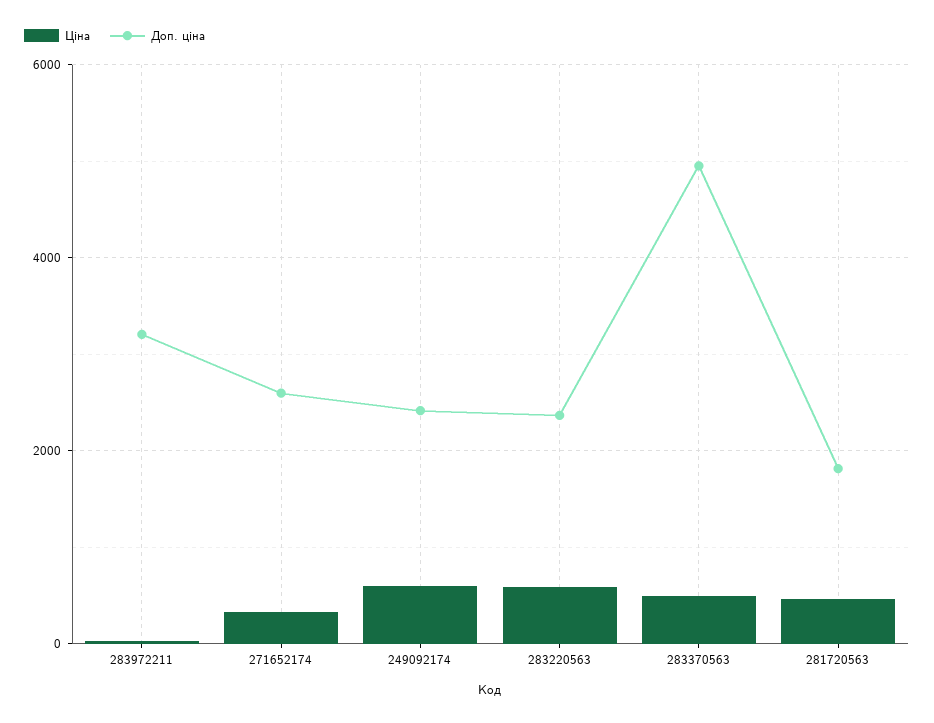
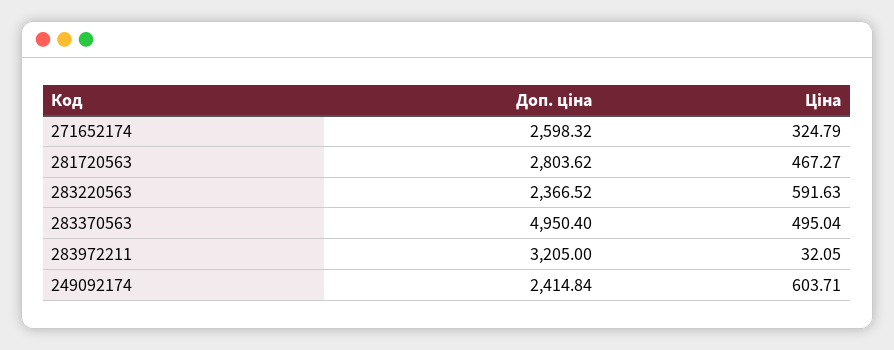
  {
    "Ціна": {
      "283972211": 32.05,
      "271652174": 324.79,
      "249092174": 603.71,
      "283220563": 591.63,
      "283370563": 495.04,
      "281720563": 467.27
    },
    "Доп. ціна": {
      "283972211": 3205,
      "271652174": 2598.32,
      "249092174": 2414.84,
      "283220563": 2366.52,
      "283370563": 4950.4,
-     "281720563": 1800
+     "281720563": 2803.62
    }
  }

